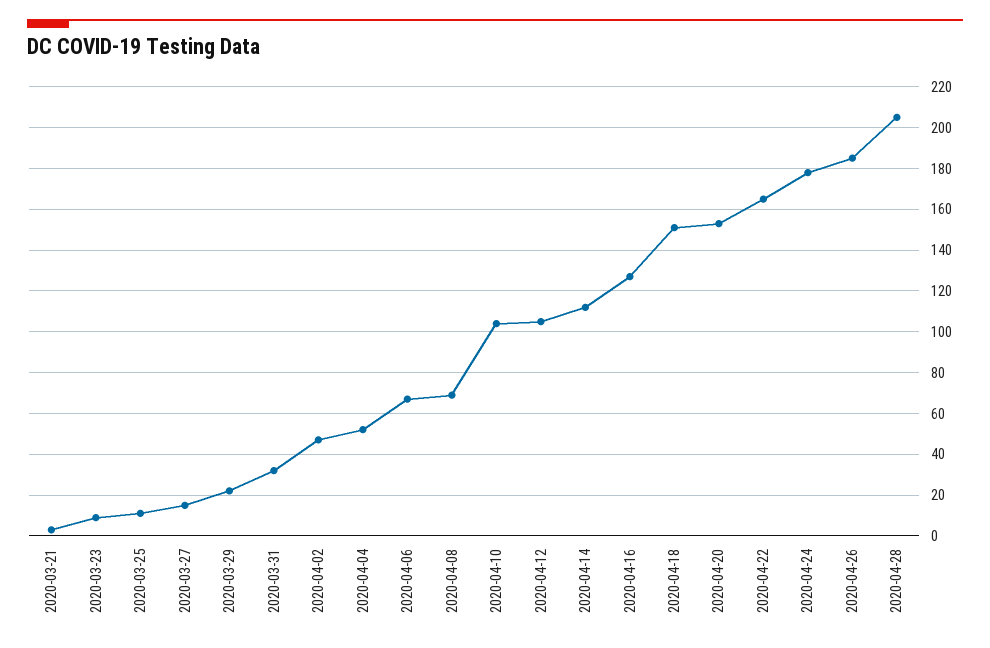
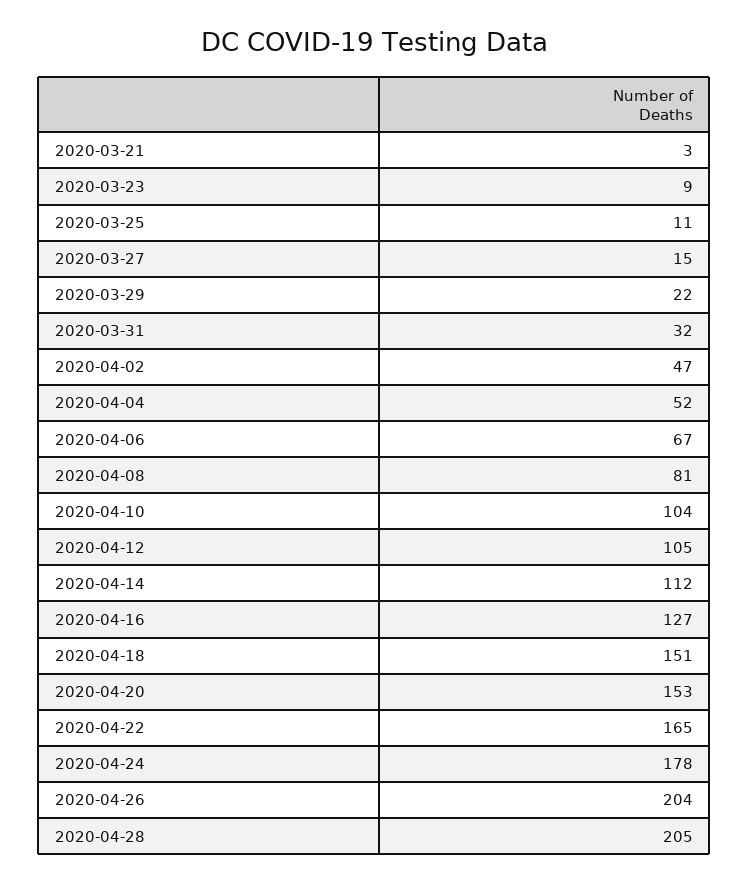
  {
    "2020-03-21": 3,
    "2020-03-23": 9,
    "2020-03-25": 11,
    "2020-03-27": 15,
    "2020-03-29": 22,
    "2020-03-31": 32,
    "2020-04-02": 47,
    "2020-04-04": 52,
    "2020-04-06": 67,
-   "2020-04-08": 70,
+   "2020-04-08": 81,
    "2020-04-10": 104,
    "2020-04-12": 105,
    "2020-04-14": 112,
    "2020-04-16": 127,
    "2020-04-18": 151,
    "2020-04-20": 153,
    "2020-04-22": 165,
    "2020-04-24": 178,
-   "2020-04-26": 185,
+   "2020-04-26": 204,
    "2020-04-28": 205
  }

